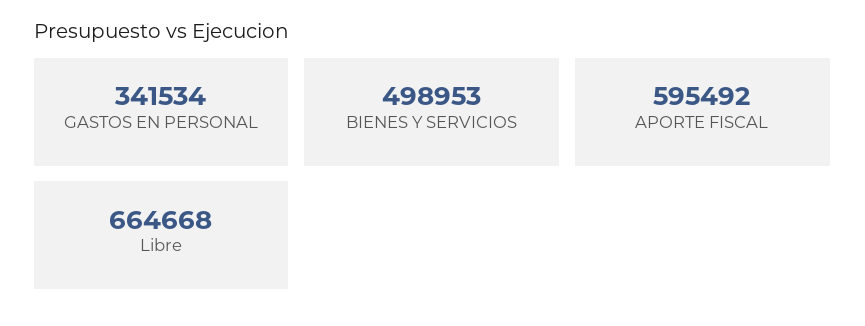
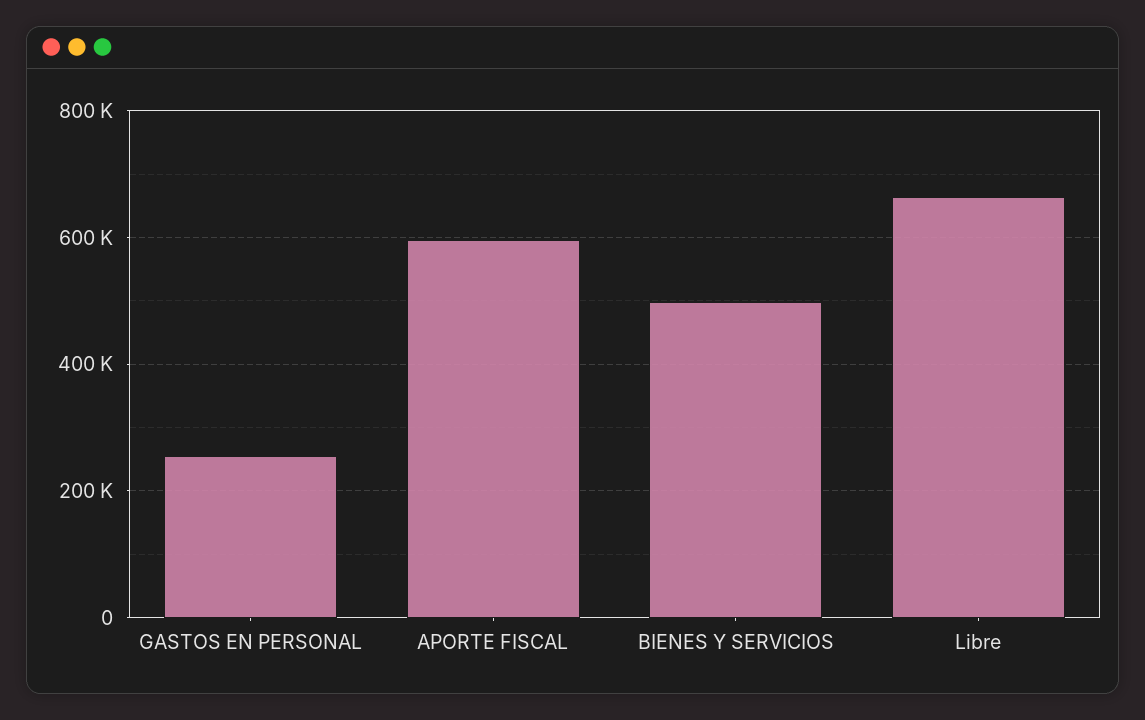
  {
-   "GASTOS EN PERSONAL": 341534,
+   "GASTOS EN PERSONAL": 260000,
    "BIENES Y SERVICIOS": 498953,
    "APORTE FISCAL": 595492,
    "Libre": 664668
  }

